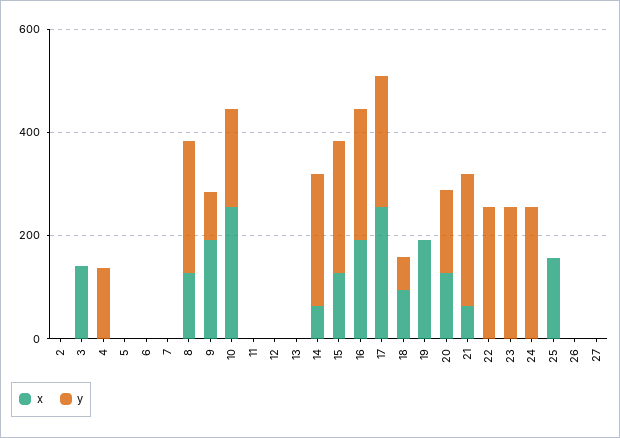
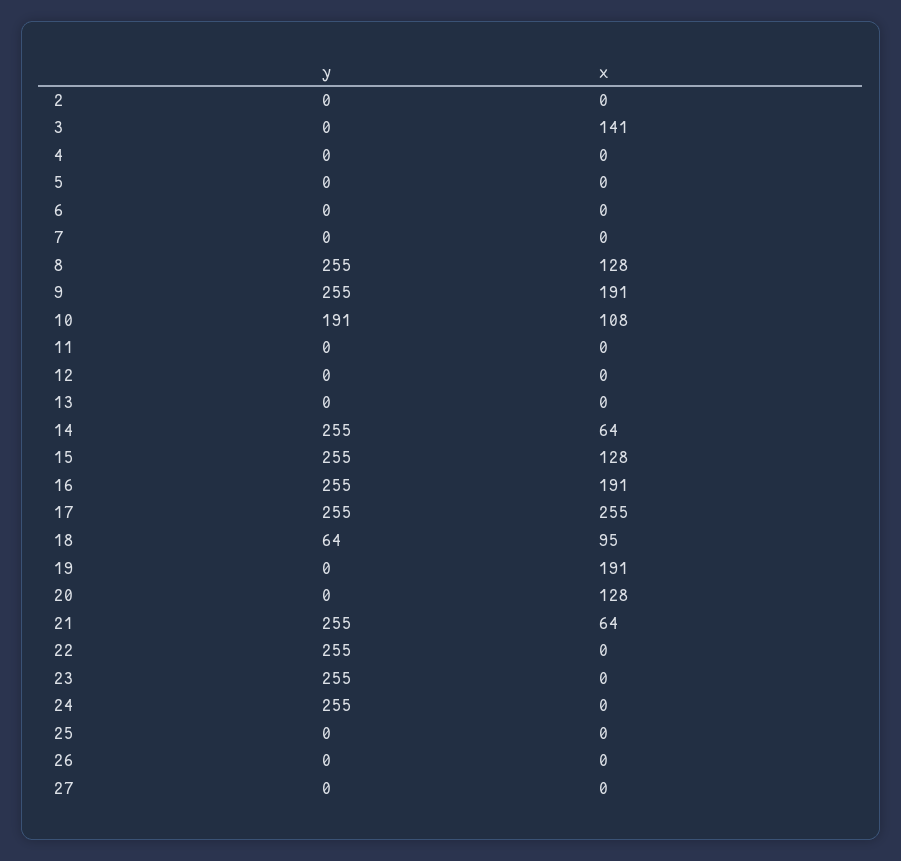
  {
    "x": {
      "2": 0,
      "3": 141,
      "4": 0,
      "5": 0,
      "6": 0,
      "7": 0,
      "8": 128,
      "9": 191,
-     "10": 250,
+     "10": 108,
      "11": 0,
      "12": 0,
      "13": 0,
      "14": 64,
      "15": 128,
      "16": 191,
      "17": 255,
      "18": 95,
      "19": 191,
      "20": 128,
      "21": 64,
      "22": 0,
      "23": 0,
      "24": 0,
-     "25": 150,
+     "25": 0,
      "26": 0,
      "27": 0
    },
    "y": {
      "2": 0,
      "3": 0,
-     "4": 150,
+     "4": 0,
      "5": 0,
      "6": 0,
      "7": 0,
      "8": 255,
-     "9": 100,
+     "9": 255,
      "10": 191,
      "11": 0,
      "12": 0,
      "13": 0,
      "14": 255,
      "15": 255,
      "16": 255,
      "17": 255,
      "18": 64,
      "19": 0,
-     "20": 150,
+     "20": 0,
      "21": 255,
      "22": 255,
      "23": 255,
      "24": 255,
      "25": 0,
      "26": 0,
      "27": 0
    }
  }

